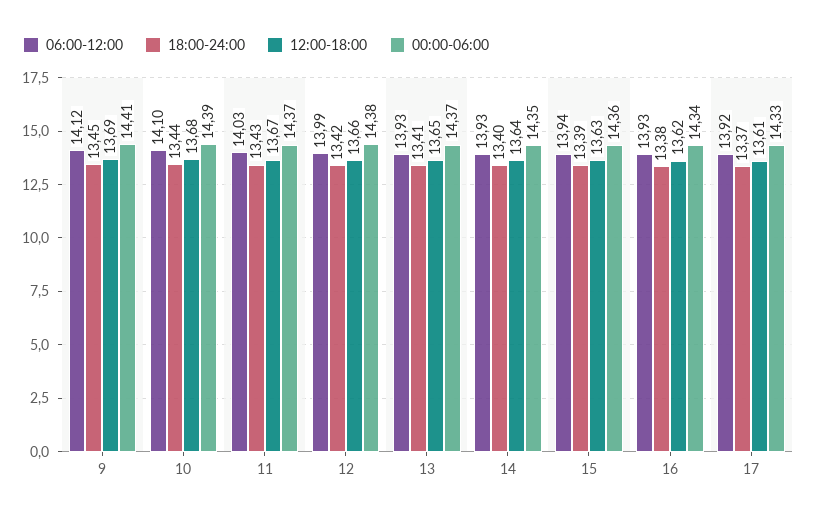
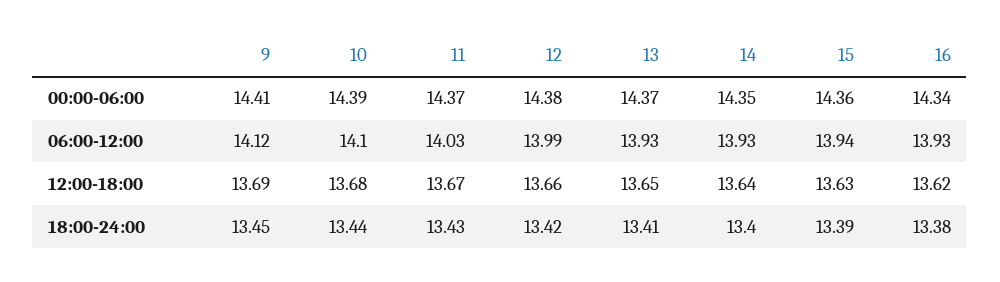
  {
    "06:00-12:00": {
      "9": 14.12,
      "10": 14.1,
      "11": 14.03,
      "12": 13.99,
      "13": 13.93,
      "14": 13.93,
      "15": 13.94,
-     "16": 13.93,
+     "16": 13.93
-     "17": 13.92
    },
    "18:00-24:00": {
      "9": 13.45,
      "10": 13.44,
      "11": 13.43,
      "12": 13.42,
      "13": 13.41,
      "14": 13.4,
      "15": 13.39,
-     "16": 13.38,
+     "16": 13.38
-     "17": 13.37
    },
    "12:00-18:00": {
      "9": 13.69,
      "10": 13.68,
      "11": 13.67,
      "12": 13.66,
      "13": 13.65,
      "14": 13.64,
      "15": 13.63,
-     "16": 13.62,
+     "16": 13.62
-     "17": 13.61
    },
    "00:00-06:00": {
      "9": 14.41,
      "10": 14.39,
      "11": 14.37,
      "12": 14.38,
      "13": 14.37,
      "14": 14.35,
      "15": 14.36,
-     "16": 14.34,
+     "16": 14.34
-     "17": 14.33
    }
  }

